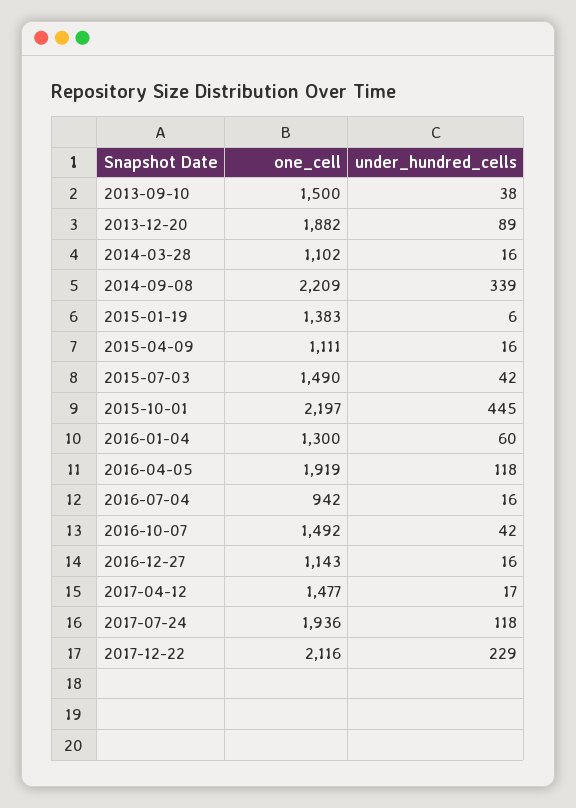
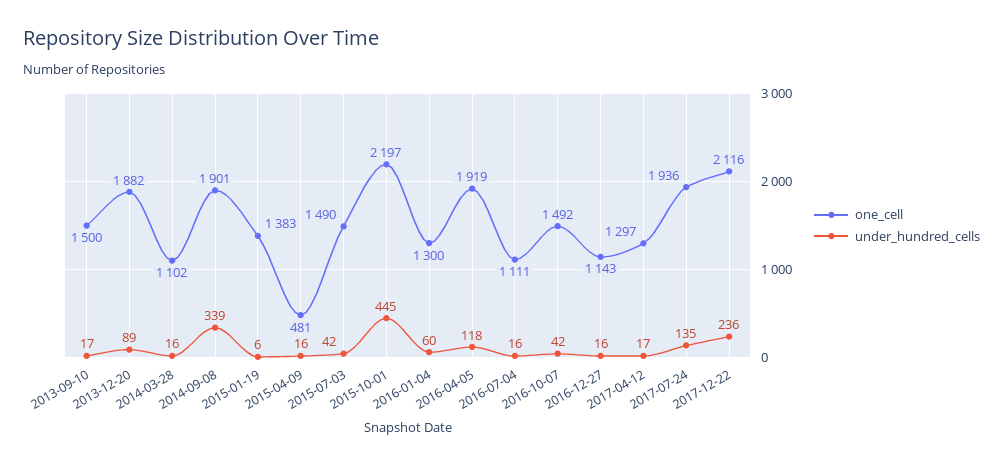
  {
    "one_cell": {
      "2013-09-10": 1500,
      "2013-12-20": 1882,
      "2014-03-28": 1102,
-     "2014-09-08": 2209,
+     "2014-09-08": 1901,
      "2015-01-19": 1383,
-     "2015-04-09": 1111,
+     "2015-04-09": 481,
      "2015-07-03": 1490,
      "2015-10-01": 2197,
      "2016-01-04": 1300,
      "2016-04-05": 1919,
-     "2016-07-04": 942,
+     "2016-07-04": 1111,
      "2016-10-07": 1492,
      "2016-12-27": 1143,
-     "2017-04-12": 1477,
+     "2017-04-12": 1297,
      "2017-07-24": 1936,
      "2017-12-22": 2116
    },
    "under_hundred_cells": {
-     "2013-09-10": 38,
+     "2013-09-10": 17,
      "2013-12-20": 89,
      "2014-03-28": 16,
      "2014-09-08": 339,
      "2015-01-19": 6,
      "2015-04-09": 16,
      "2015-07-03": 42,
      "2015-10-01": 445,
      "2016-01-04": 60,
      "2016-04-05": 118,
      "2016-07-04": 16,
      "2016-10-07": 42,
      "2016-12-27": 16,
      "2017-04-12": 17,
-     "2017-07-24": 118,
+     "2017-07-24": 135,
-     "2017-12-22": 229
+     "2017-12-22": 236
    }
  }

